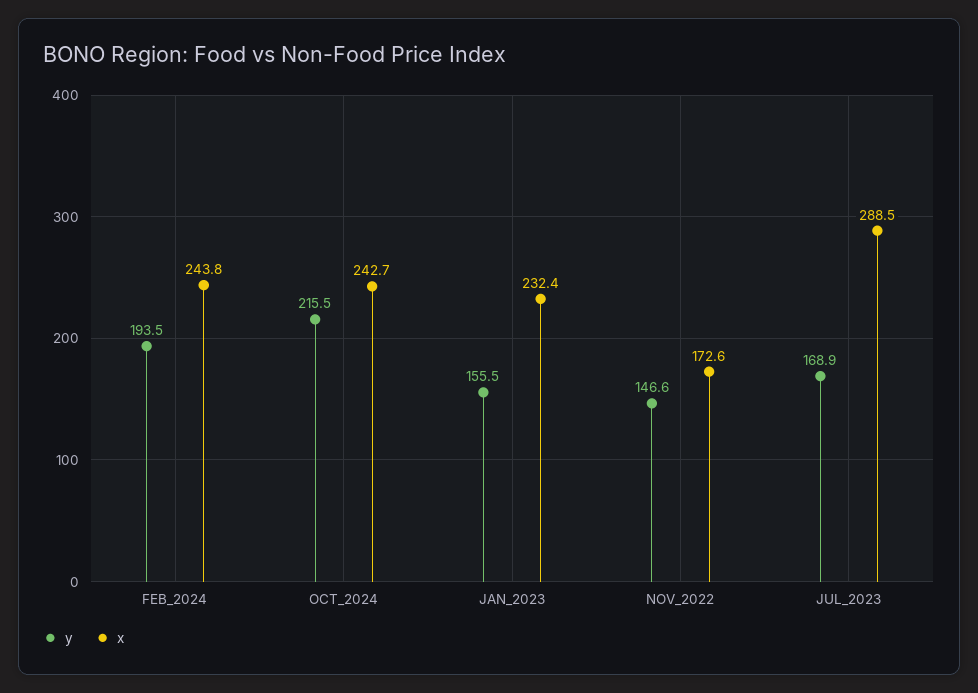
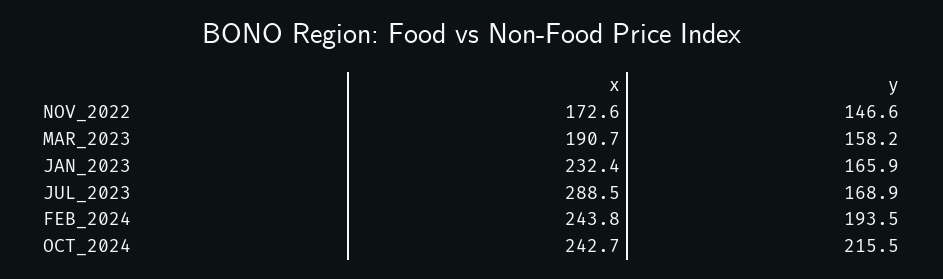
  {
    "y": {
      "FEB_2024": 193.5,
      "OCT_2024": 215.5,
-     "JAN_2023": 155.5,
+     "JAN_2023": 165.9,
      "NOV_2022": 146.6,
-     "JUL_2023": 168.9
+     "JUL_2023": 168.9,
+     "MAR_2023": 158.2
    },
    "x": {
      "FEB_2024": 243.8,
      "OCT_2024": 242.7,
      "JAN_2023": 232.4,
      "NOV_2022": 172.6,
-     "JUL_2023": 288.5
+     "JUL_2023": 288.5,
+     "MAR_2023": 190.7
    }
  }

